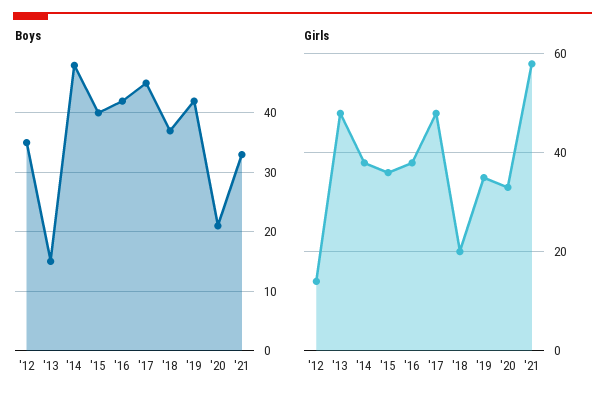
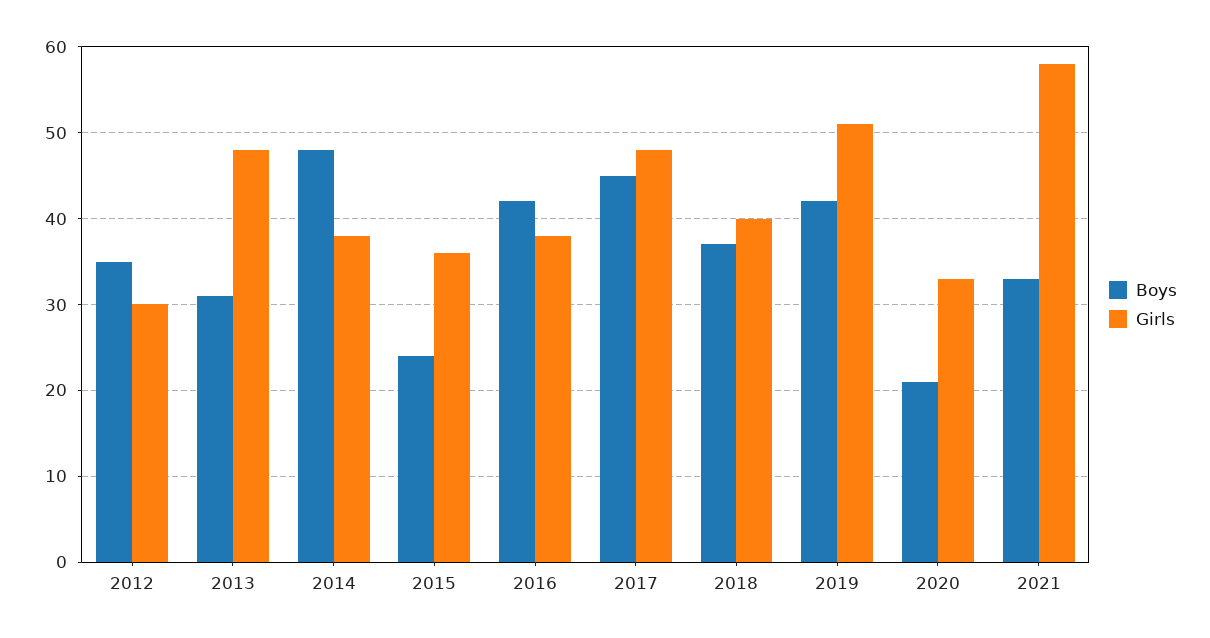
  {
    "Boys": {
      "'12": 35,
-     "'13": 15,
+     "'13": 31,
      "'14": 48,
-     "'15": 40,
+     "'15": 24,
      "'16": 42,
      "'17": 45,
      "'18": 37,
      "'19": 42,
      "'20": 21,
      "'21": 33
    },
    "Girls": {
-     "'12": 15,
+     "'12": 30,
      "'13": 48,
      "'14": 38,
      "'15": 36,
      "'16": 38,
      "'17": 48,
-     "'18": 20,
+     "'18": 40,
-     "'19": 35,
+     "'19": 51,
      "'20": 33,
      "'21": 58
    }
  }

